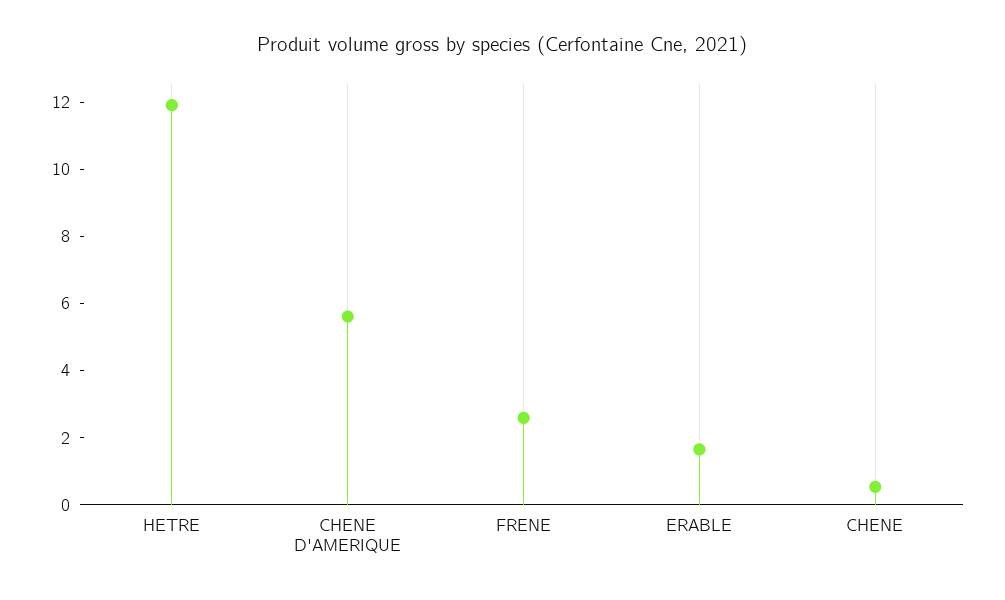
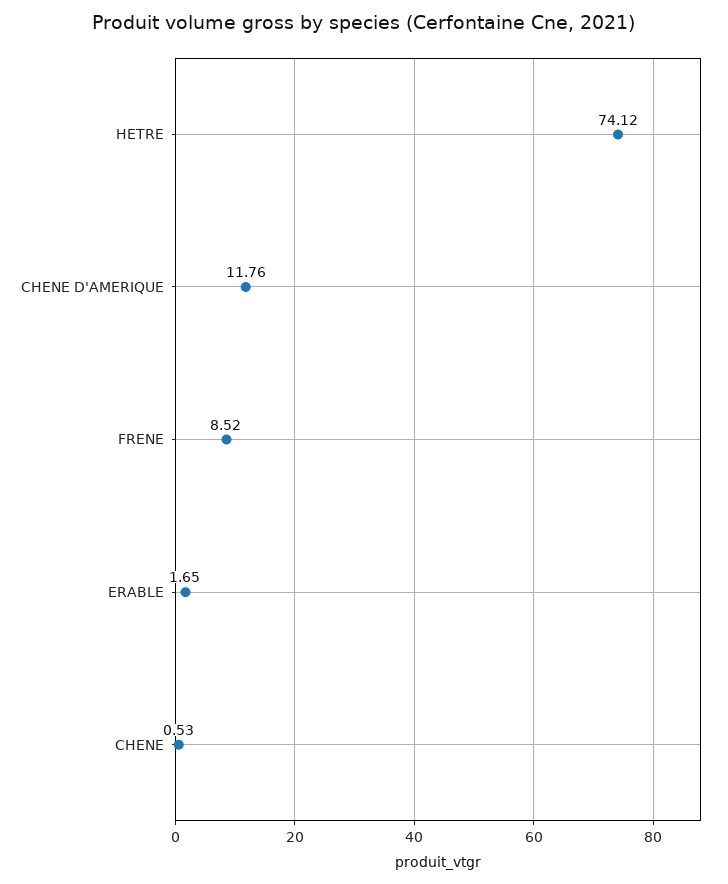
  {
-   "HETRE": 12,
+   "HETRE": 74.12,
-   "CHENE D'AMERIQUE": 5.5,
+   "CHENE D'AMERIQUE": 11.76,
-   "FRENE": 2.5,
+   "FRENE": 8.52,
    "ERABLE": 1.65,
    "CHENE": 0.53
  }

